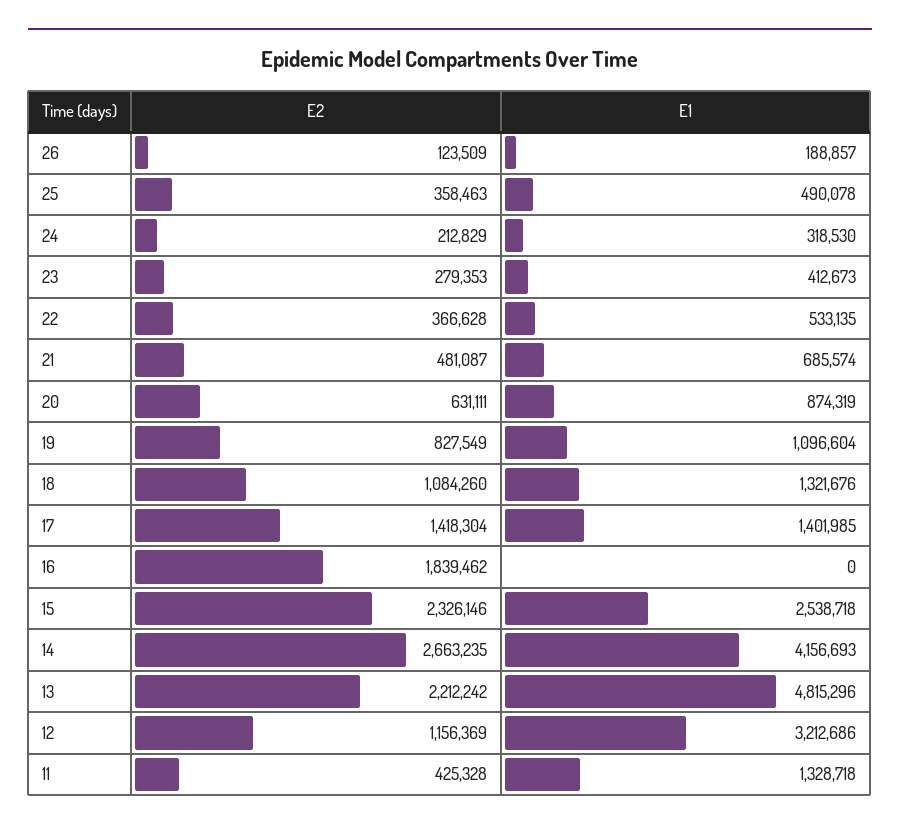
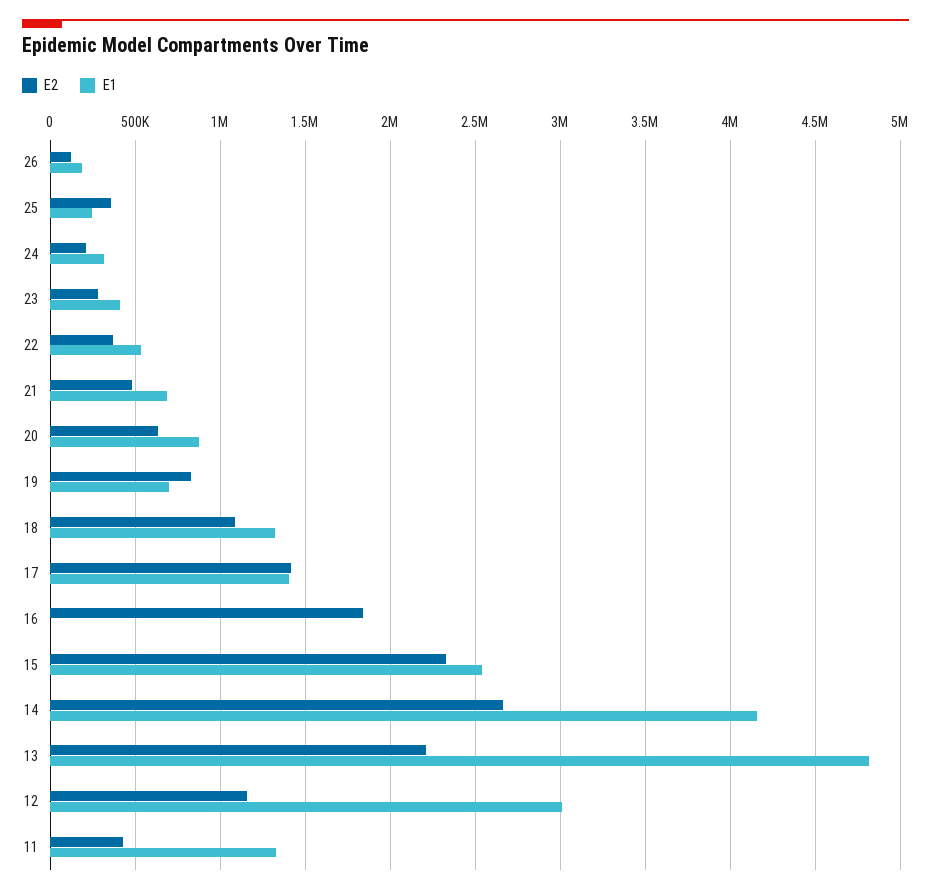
  {
    "E2": {
      "26": 123509,
      "25": 358463,
      "24": 212829,
      "23": 279353,
      "22": 366628,
      "21": 481087,
      "20": 631111,
      "19": 827549,
      "18": 1084260,
      "17": 1418304,
      "16": 1839462,
      "15": 2326146,
      "14": 2663235,
      "13": 2212242,
      "12": 1156369,
      "11": 425328
    },
    "E1": {
      "26": 188857,
-     "25": 490078,
+     "25": 250000,
      "24": 318530,
      "23": 412673,
      "22": 533135,
      "21": 685574,
      "20": 874319,
-     "19": 1096604,
+     "19": 700000,
      "18": 1321676,
      "17": 1401985,
      "16": 0,
      "15": 2538718,
      "14": 4156693,
      "13": 4815296,
-     "12": 3212686,
+     "12": 3000000,
      "11": 1328718
    }
  }

